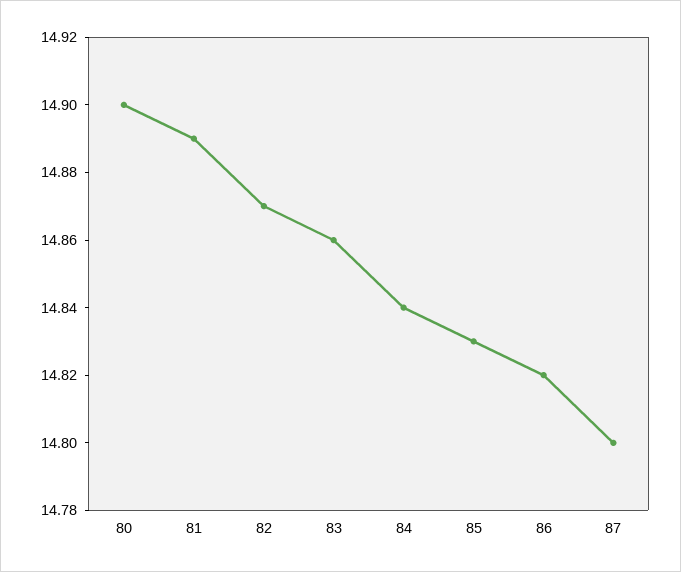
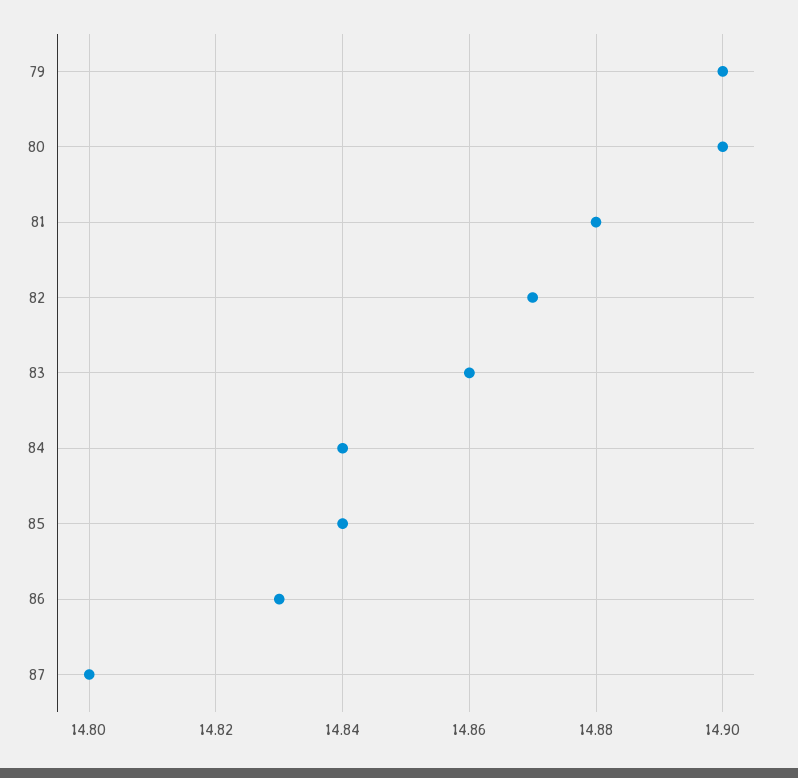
  {
    "80": 14.9,
-   "81": 14.89,
+   "81": 14.88,
    "82": 14.87,
    "83": 14.86,
    "84": 14.84,
-   "85": 14.83,
+   "85": 14.84,
-   "86": 14.82,
+   "86": 14.83,
-   "87": 14.8
+   "87": 14.8,
+   "79": 14.9
  }

